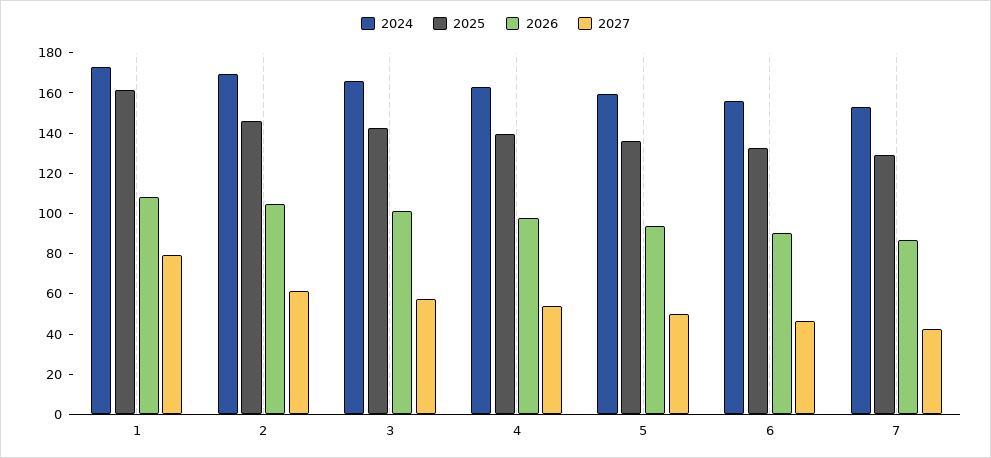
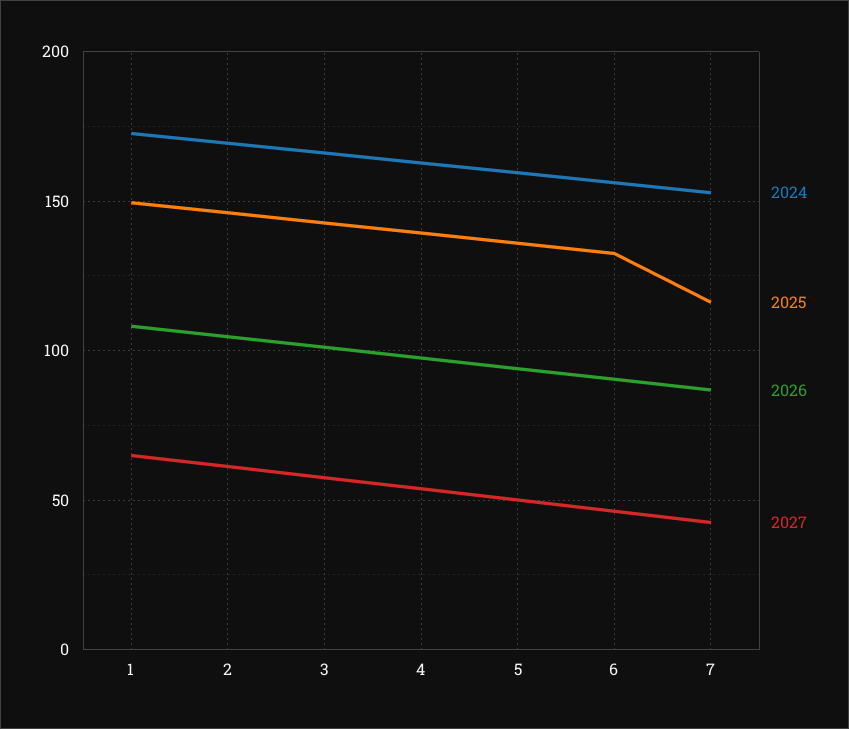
  {
    "2024": {
      "1": 175,
      "2": 170,
      "3": 165,
      "4": 165,
      "5": 160,
      "6": 155,
      "7": 155
    },
    "2025": {
-     "1": 160,
+     "1": 150,
      "2": 145,
      "3": 145,
      "4": 140,
      "5": 135,
      "6": 135,
-     "7": 130
+     "7": 115
    },
    "2026": {
      "1": 110,
      "2": 105,
      "3": 100,
      "4": 100,
      "5": 95,
      "6": 90,
      "7": 85
    },
    "2027": {
-     "1": 80,
+     "1": 65,
      "2": 60,
      "3": 60,
      "4": 55,
      "5": 50,
      "6": 45,
      "7": 45
    }
  }

